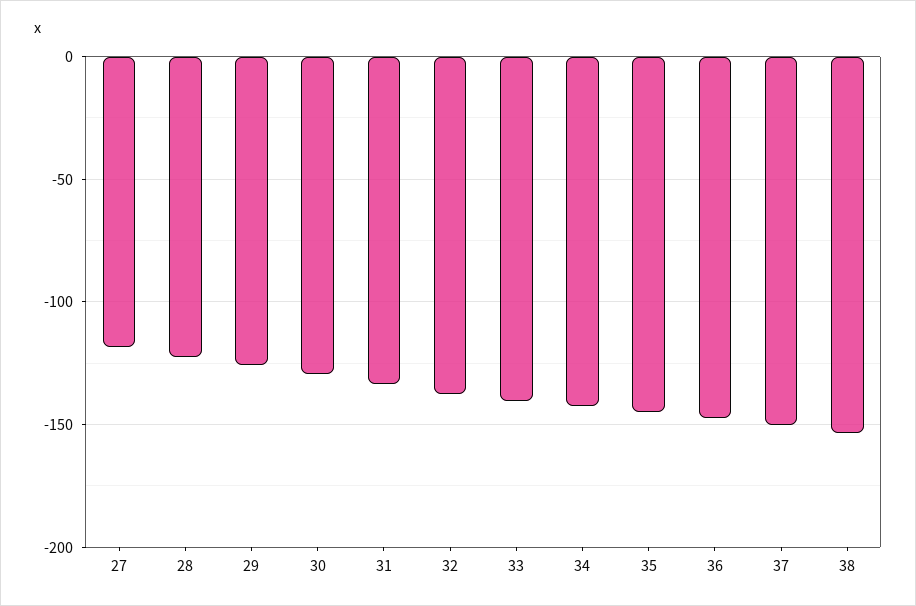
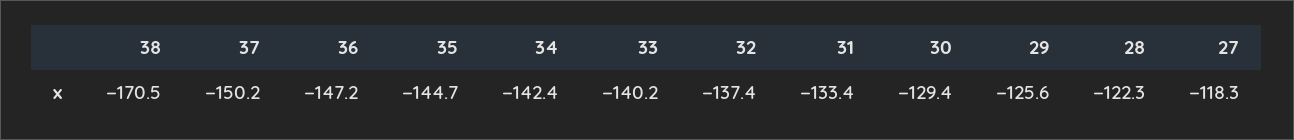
  {
    "27": -118.3,
    "28": -122.3,
    "29": -125.6,
    "30": -129.4,
    "31": -133.4,
    "32": -137.4,
    "33": -140.2,
    "34": -142.4,
    "35": -144.7,
    "36": -147.2,
    "37": -150.2,
-   "38": -155
+   "38": -170.5
  }

